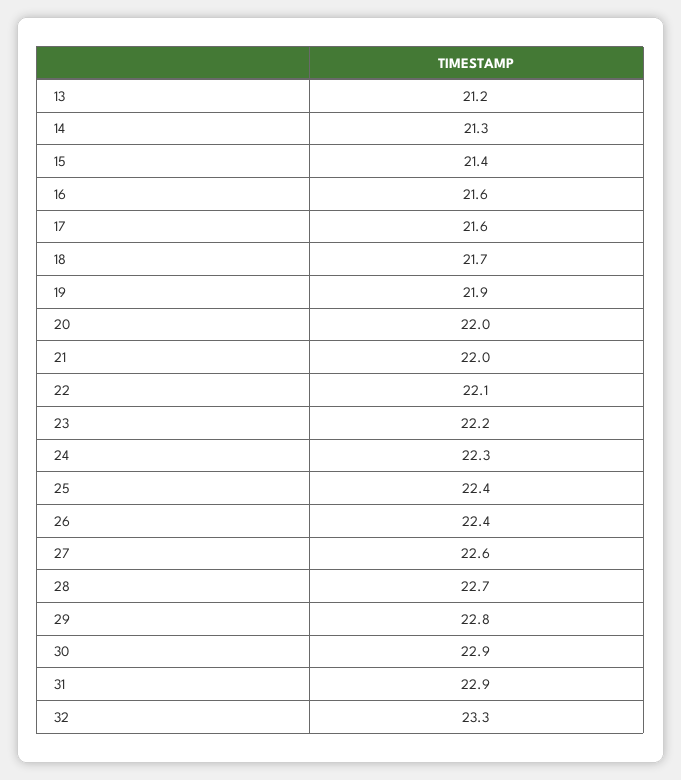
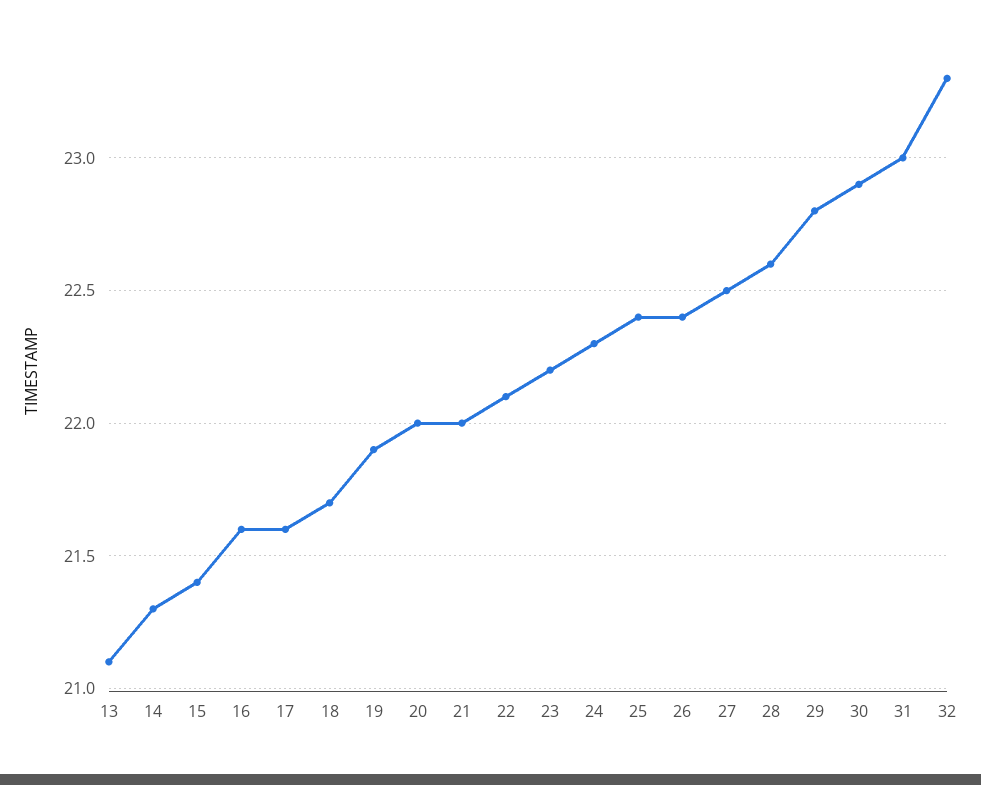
  {
-   "13": 21.2,
+   "13": 21.1,
    "14": 21.3,
    "15": 21.4,
    "16": 21.6,
    "17": 21.6,
    "18": 21.7,
    "19": 21.9,
    "20": 22,
    "21": 22,
    "22": 22.1,
    "23": 22.2,
    "24": 22.3,
    "25": 22.4,
    "26": 22.4,
-   "27": 22.6,
+   "27": 22.5,
-   "28": 22.7,
+   "28": 22.6,
    "29": 22.8,
    "30": 22.9,
-   "31": 22.9,
+   "31": 23,
    "32": 23.3
  }

